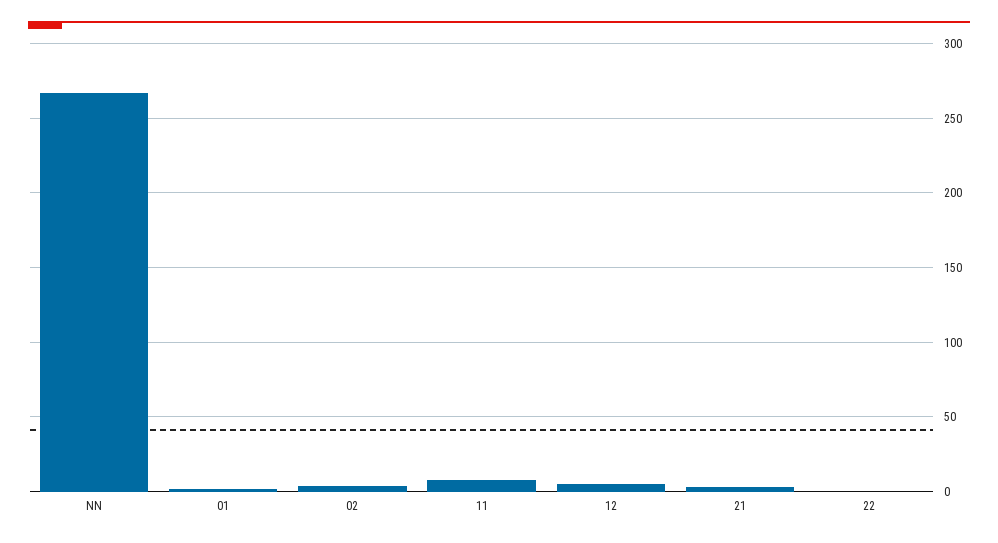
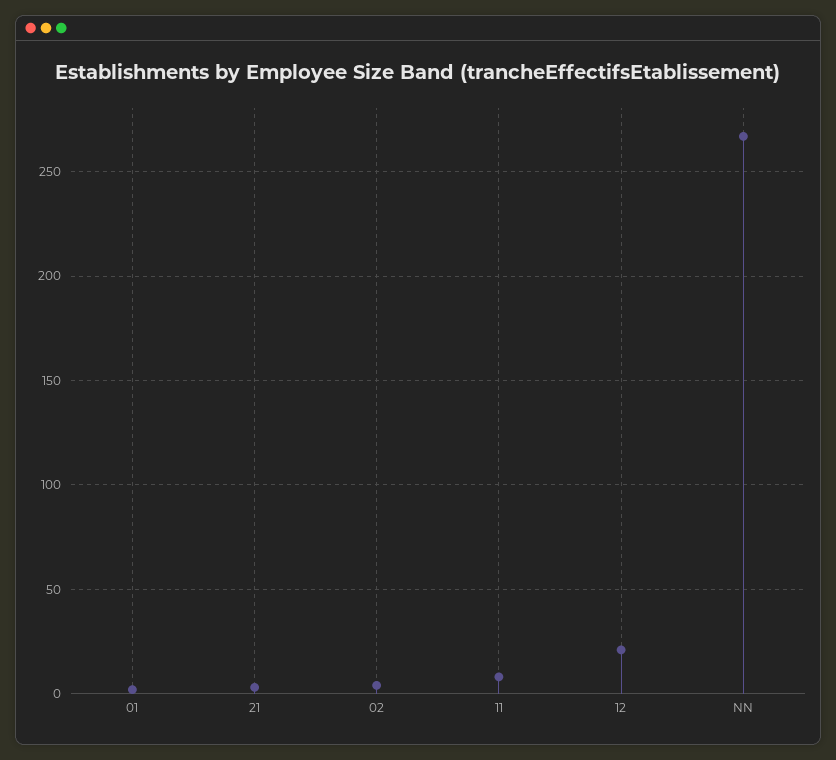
  {
    "NN": 265,
    "01": 0,
    "02": 5,
    "11": 10,
-   "12": 5,
+   "12": 20,
-   "21": 5,
+   "21": 5
-   "22": 0
  }

